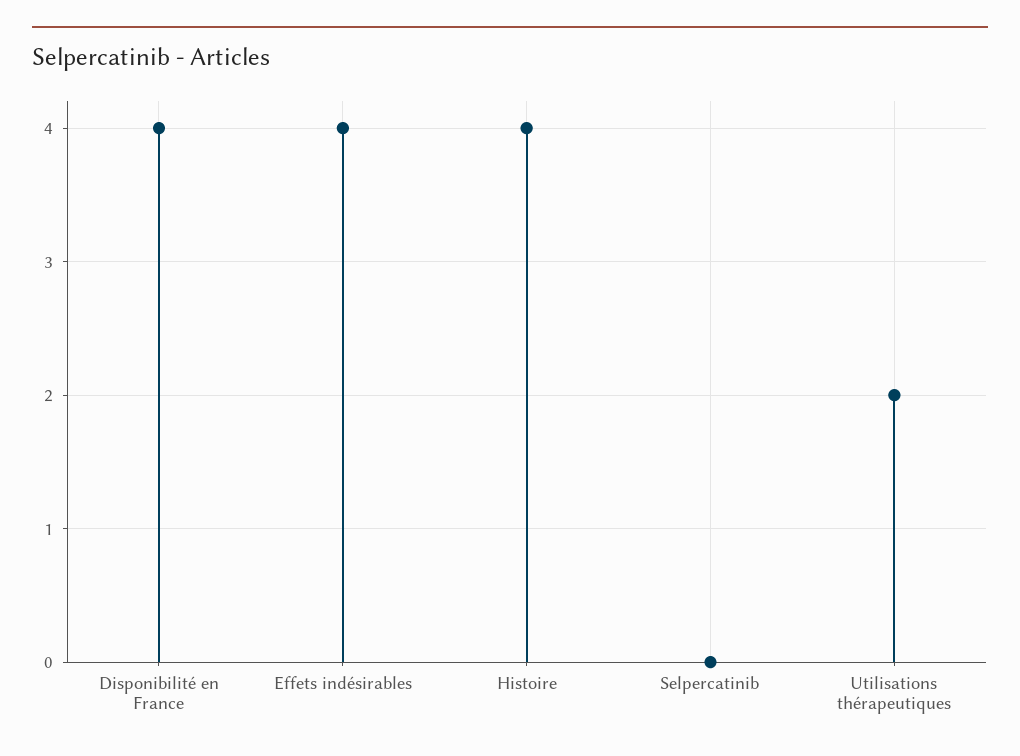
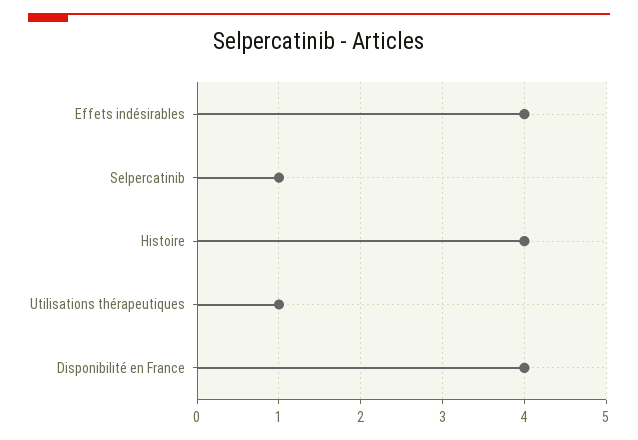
  {
    "Disponibilité en France": 4,
    "Effets indésirables": 4,
    "Histoire": 4,
-   "Selpercatinib": 0,
+   "Selpercatinib": 1,
-   "Utilisations thérapeutiques": 2
+   "Utilisations thérapeutiques": 1
  }

